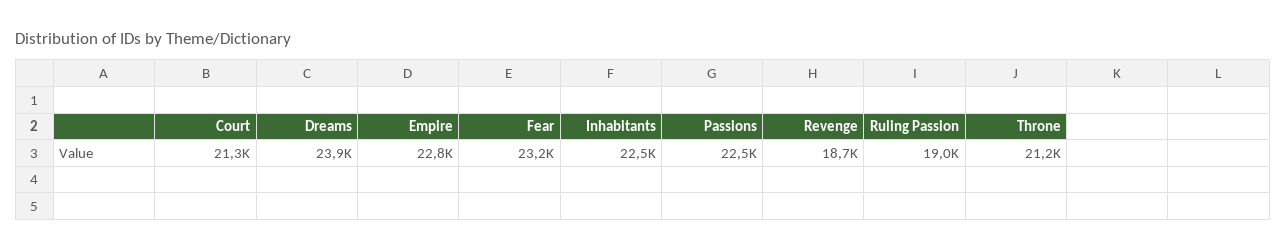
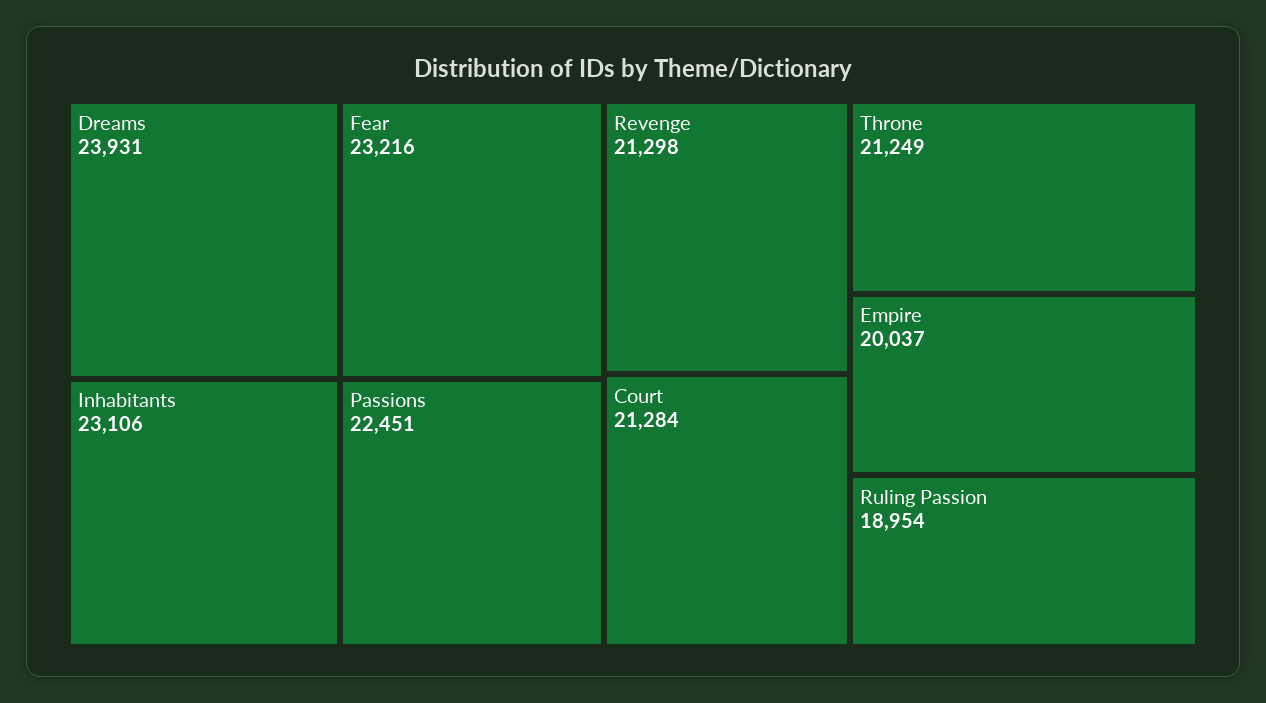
  {
    "Court": 21284,
    "Dreams": 23931,
-   "Empire": 22800,
+   "Empire": 20037,
    "Fear": 23216,
-   "Inhabitants": 22500,
+   "Inhabitants": 23106,
    "Passions": 22451,
-   "Revenge": 18700,
+   "Revenge": 21298,
    "Ruling Passion": 18954,
    "Throne": 21249
  }

